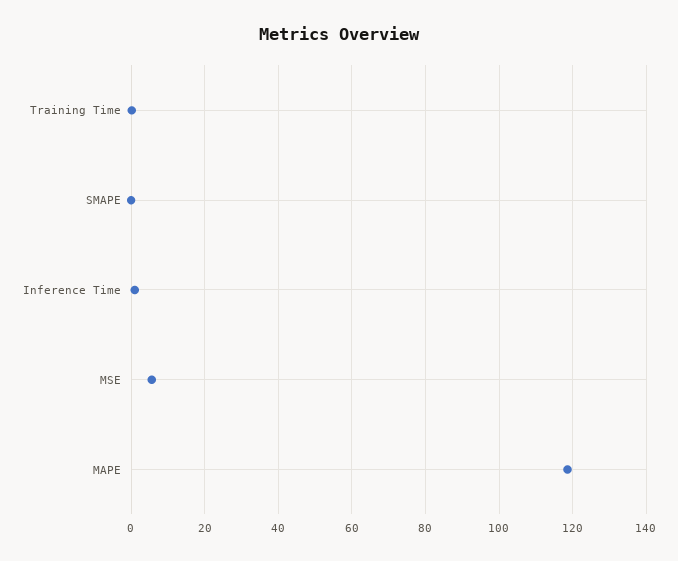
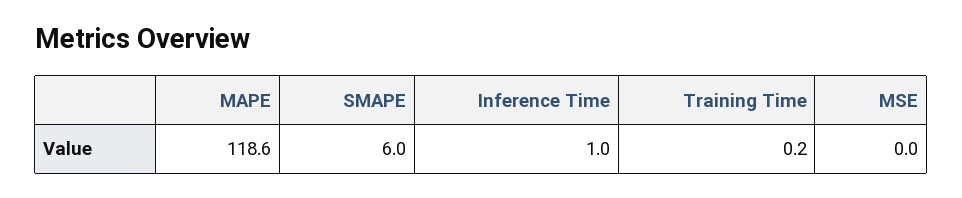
  {
    "Training Time": 0.2,
-   "SMAPE": 0,
+   "SMAPE": 6,
    "Inference Time": 1,
-   "MSE": 6,
+   "MSE": 0,
    "MAPE": 118.6
  }

